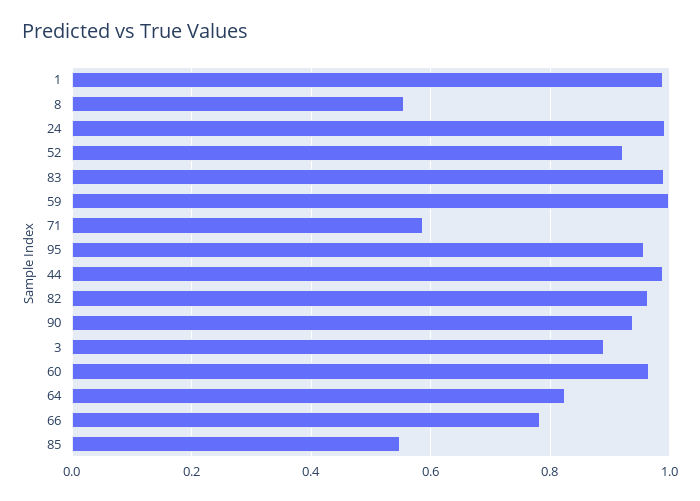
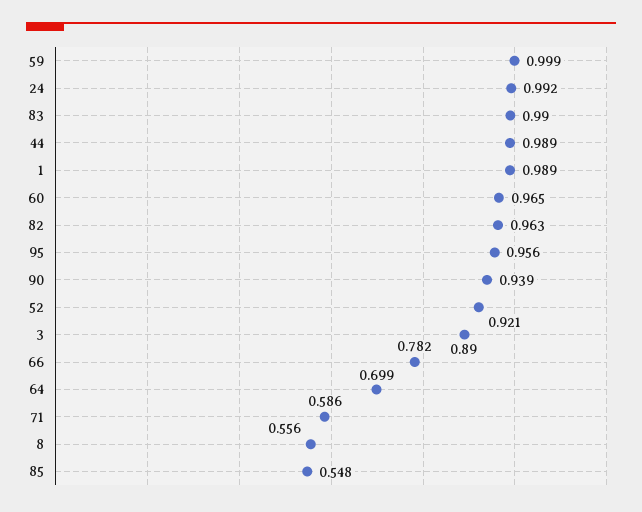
  {
    "1": 0.989,
    "8": 0.556,
    "24": 0.992,
    "52": 0.921,
    "83": 0.99,
    "59": 0.999,
    "71": 0.586,
    "95": 0.956,
    "44": 0.989,
    "82": 0.963,
    "90": 0.939,
    "3": 0.89,
    "60": 0.965,
-   "64": 0.82,
+   "64": 0.699,
    "66": 0.782,
    "85": 0.548
  }

